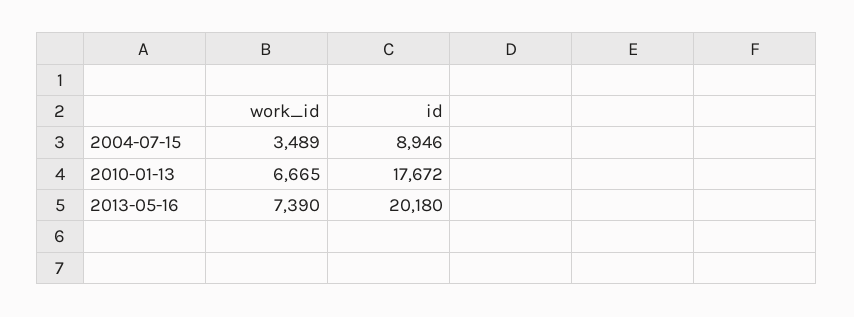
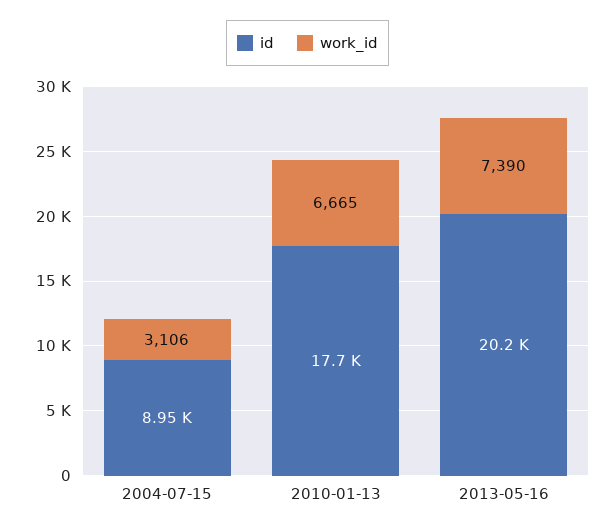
  {
    "work_id": {
-     "2004-07-15": 3489,
+     "2004-07-15": 3106,
      "2010-01-13": 6665,
      "2013-05-16": 7390
    },
    "id": {
      "2004-07-15": 8946,
      "2010-01-13": 17672,
      "2013-05-16": 20180
    }
  }

